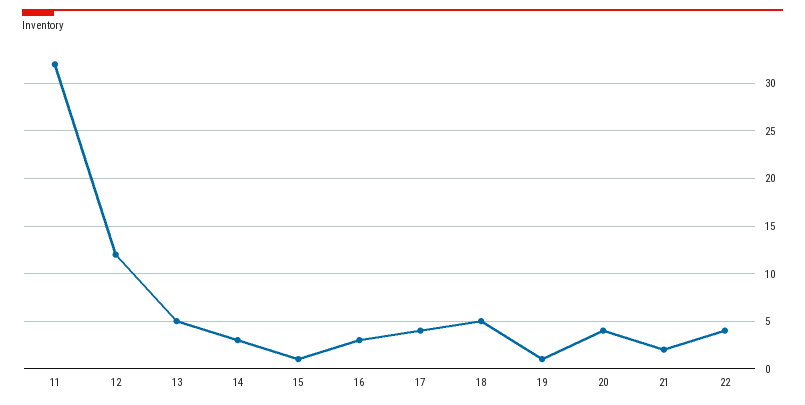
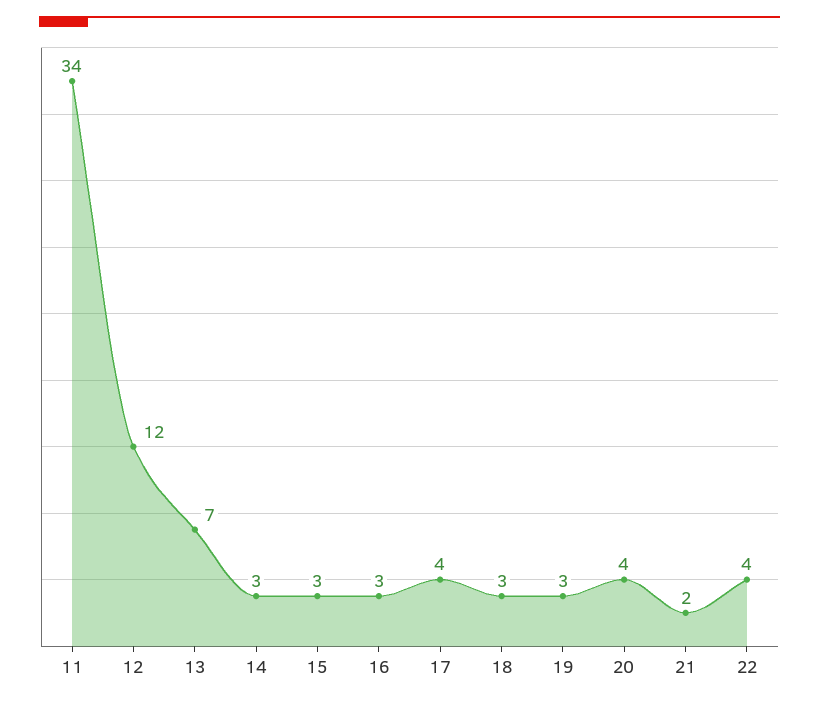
  {
-   "11": 32,
+   "11": 34,
    "12": 12,
-   "13": 5,
+   "13": 7,
    "14": 3,
-   "15": 1,
+   "15": 3,
    "16": 3,
    "17": 4,
-   "18": 5,
+   "18": 3,
-   "19": 1,
+   "19": 3,
    "20": 4,
    "21": 2,
    "22": 4
  }

